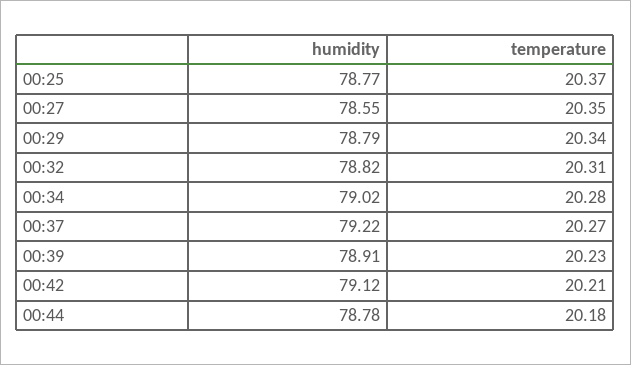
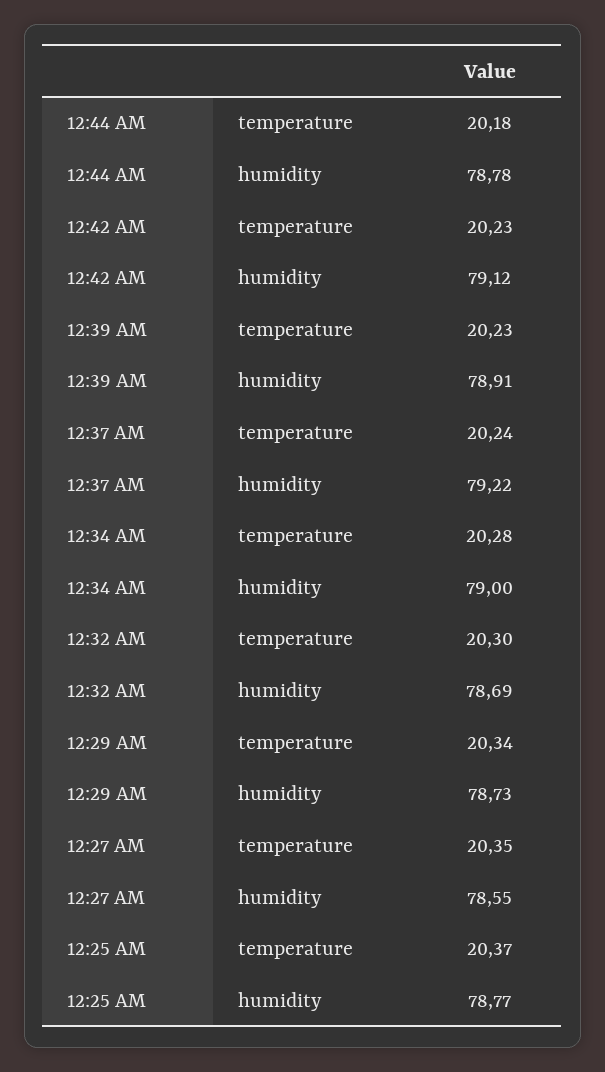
  {
    "humidity": {
      "00:25": 78.77,
      "00:27": 78.55,
-     "00:29": 78.79,
+     "00:29": 78.73,
-     "00:32": 78.82,
+     "00:32": 78.69,
-     "00:34": 79.02,
+     "00:34": 79,
      "00:37": 79.22,
      "00:39": 78.91,
      "00:42": 79.12,
      "00:44": 78.78
    },
    "temperature": {
      "00:25": 20.37,
      "00:27": 20.35,
      "00:29": 20.34,
-     "00:32": 20.31,
+     "00:32": 20.3,
      "00:34": 20.28,
-     "00:37": 20.27,
+     "00:37": 20.24,
      "00:39": 20.23,
-     "00:42": 20.21,
+     "00:42": 20.23,
      "00:44": 20.18
    }
  }

